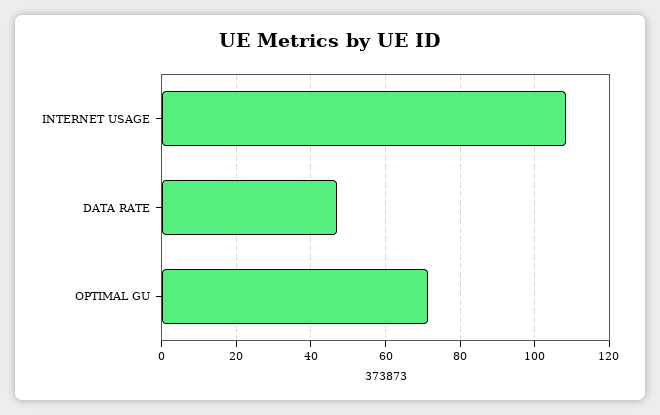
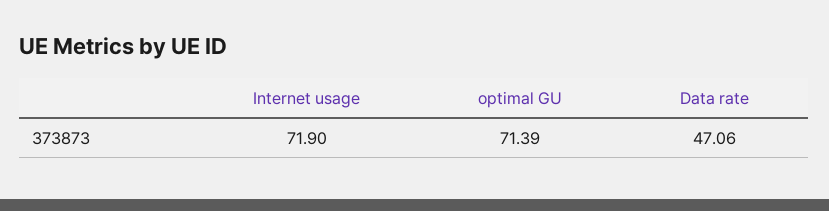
  {
-   "INTERNET USAGE": 108,
+   "INTERNET USAGE": 71.9,
    "DATA RATE": 47.06,
    "OPTIMAL GU": 71.39
  }

